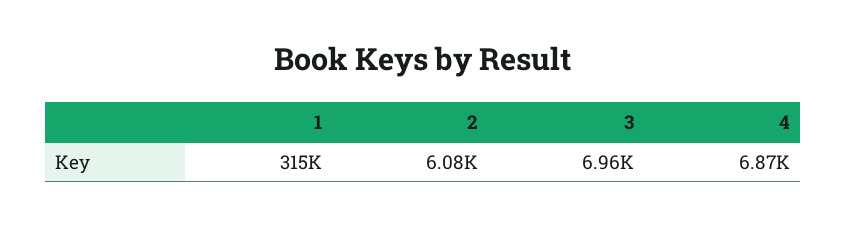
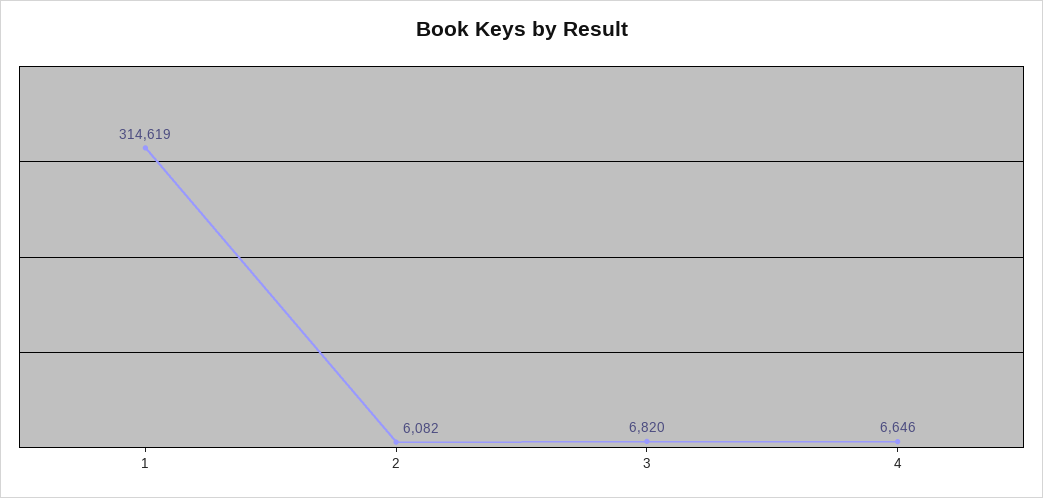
  {
    "1": 314619,
    "2": 6082,
-   "3": 6960,
+   "3": 6820,
-   "4": 6870
+   "4": 6646
  }

